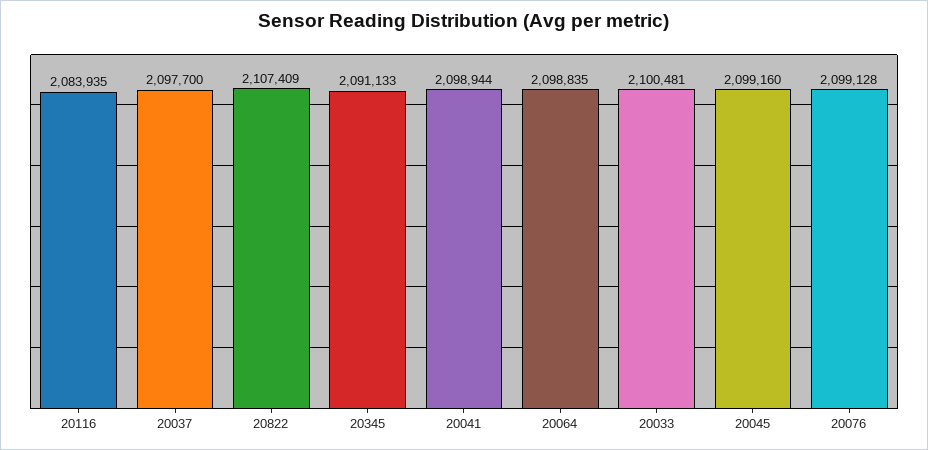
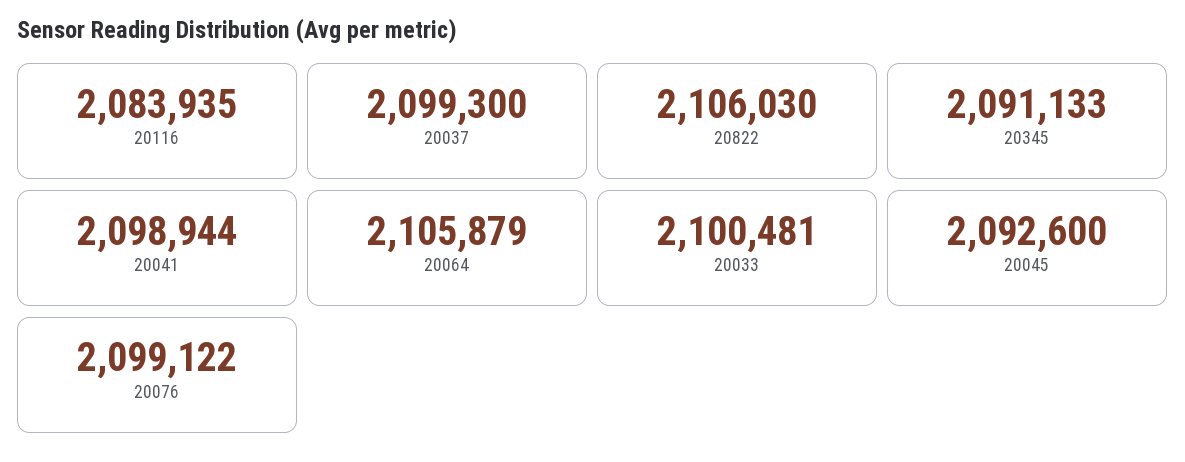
  {
    "20116": 2083935,
-   "20037": 2097700,
+   "20037": 2099300,
-   "20822": 2107409,
+   "20822": 2106030,
    "20345": 2091133,
    "20041": 2098944,
-   "20064": 2098835,
+   "20064": 2105879,
    "20033": 2100481,
-   "20045": 2099160,
+   "20045": 2092600,
-   "20076": 2099128
+   "20076": 2099122
  }

